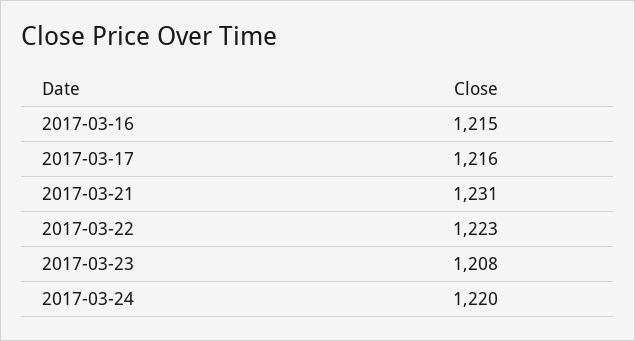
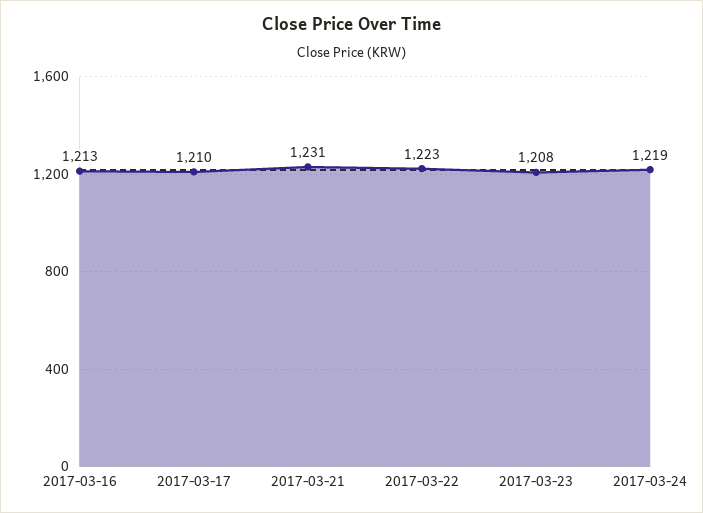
  {
-   "2017-03-16": 1215,
+   "2017-03-16": 1213,
-   "2017-03-17": 1216,
+   "2017-03-17": 1210,
    "2017-03-21": 1231,
    "2017-03-22": 1223,
    "2017-03-23": 1208,
-   "2017-03-24": 1220
+   "2017-03-24": 1219
  }

